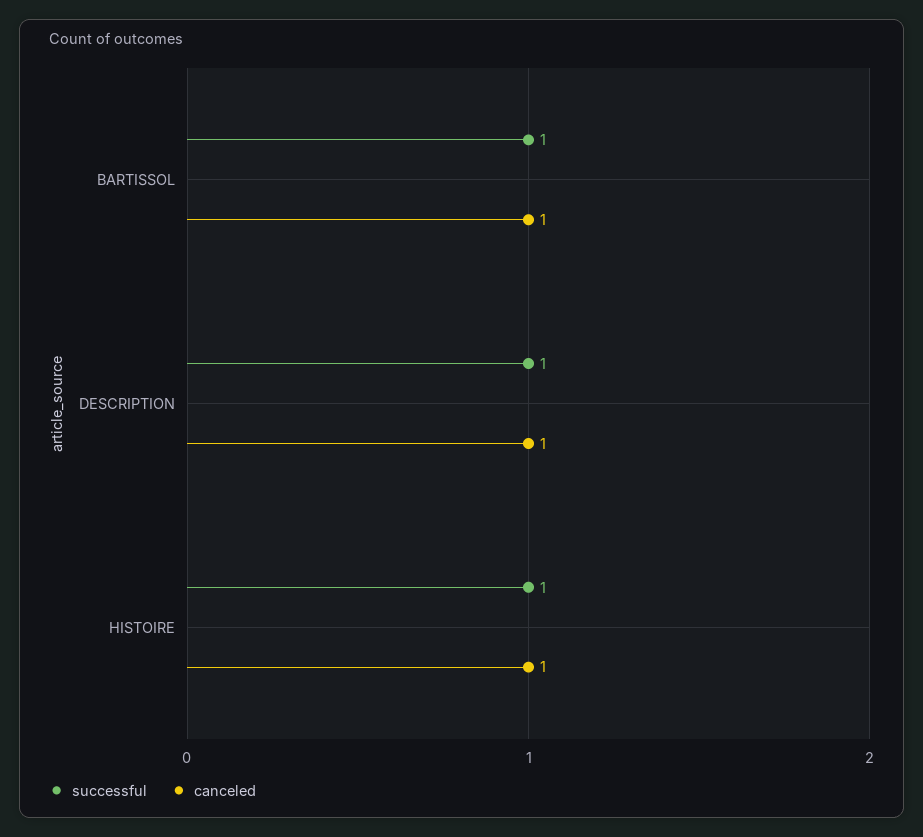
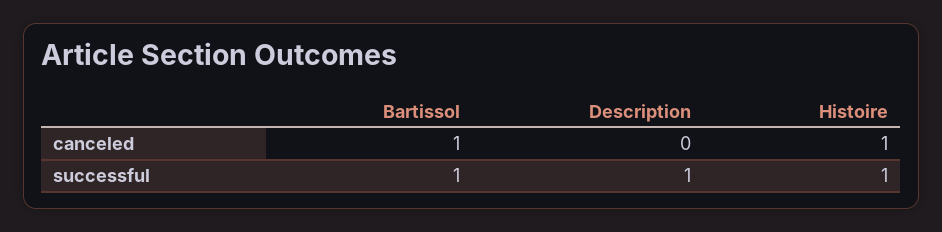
  {
    "successful": {
      "BARTISSOL": 1,
      "DESCRIPTION": 1,
      "HISTOIRE": 1
    },
    "canceled": {
      "BARTISSOL": 1,
-     "DESCRIPTION": 1,
+     "DESCRIPTION": 0,
      "HISTOIRE": 1
    }
  }

